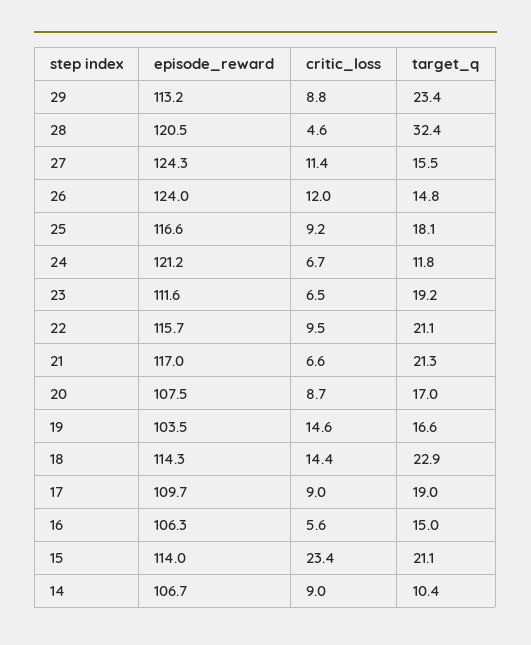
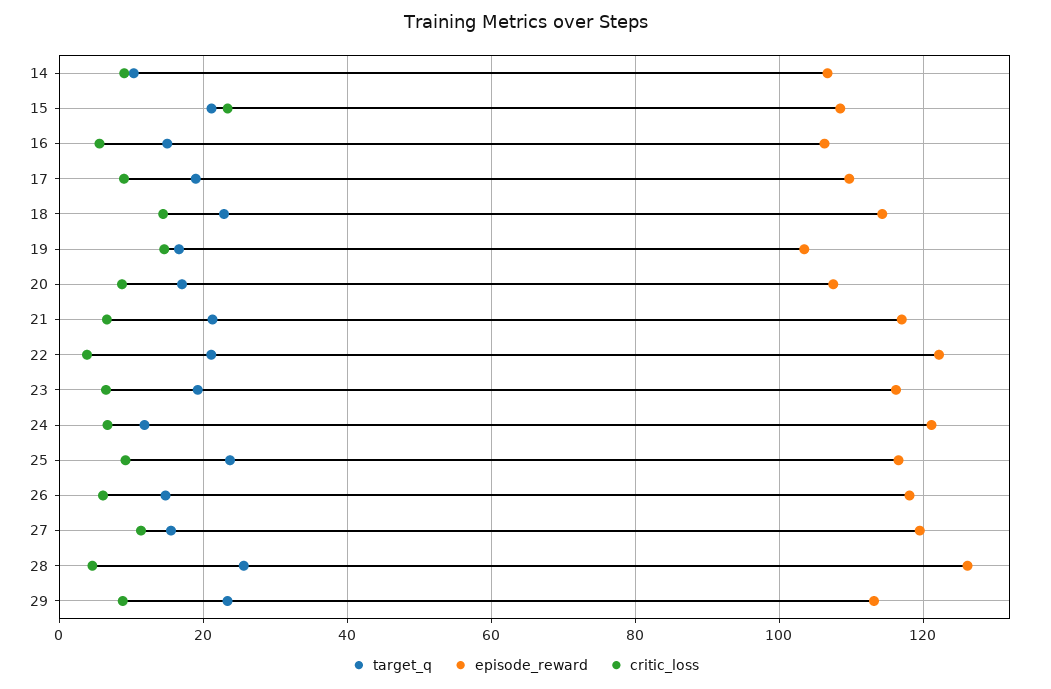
  {
    "episode_reward": {
      "29": 113.2,
-     "28": 120.5,
+     "28": 126,
-     "27": 124.3,
+     "27": 120,
-     "26": 124,
+     "26": 118,
      "25": 116.6,
      "24": 121.2,
-     "23": 111.6,
+     "23": 116,
-     "22": 115.7,
+     "22": 122,
      "21": 117,
      "20": 107.5,
      "19": 103.5,
      "18": 114.3,
      "17": 109.7,
      "16": 106.3,
-     "15": 114,
+     "15": 108,
      "14": 106.7
    },
    "critic_loss": {
      "29": 8.8,
      "28": 4.6,
      "27": 11.4,
-     "26": 12,
+     "26": 6,
      "25": 9.2,
      "24": 6.7,
      "23": 6.5,
-     "22": 9.5,
+     "22": 4,
      "21": 6.6,
      "20": 8.7,
      "19": 14.6,
      "18": 14.4,
      "17": 9,
      "16": 5.6,
      "15": 23.4,
      "14": 9
    },
    "target_q": {
      "29": 23.4,
-     "28": 32.4,
+     "28": 26,
      "27": 15.5,
      "26": 14.8,
-     "25": 18.1,
+     "25": 24,
      "24": 11.8,
      "23": 19.2,
      "22": 21.1,
      "21": 21.3,
      "20": 17,
      "19": 16.6,
      "18": 22.9,
      "17": 19,
      "16": 15,
      "15": 21.1,
      "14": 10.4
    }
  }

